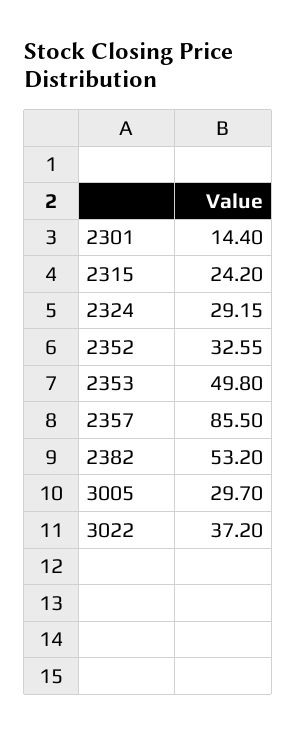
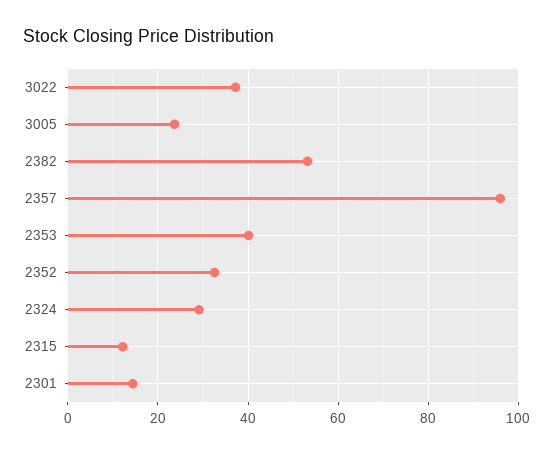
  {
    "2301": 14.4,
-   "2315": 24.2,
+   "2315": 12,
    "2324": 29.15,
    "2352": 32.55,
-   "2353": 49.8,
+   "2353": 40,
-   "2357": 85.5,
+   "2357": 96,
    "2382": 53.2,
-   "3005": 29.7,
+   "3005": 24,
    "3022": 37.2
  }

